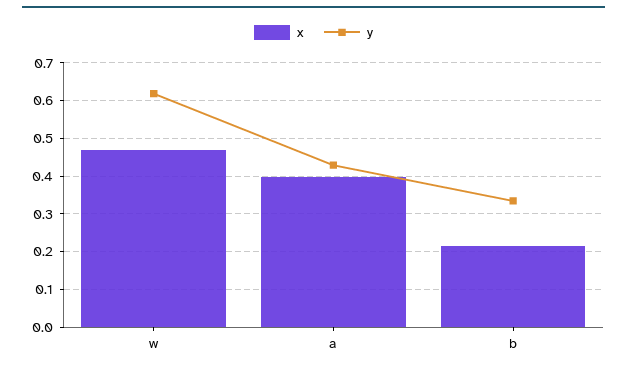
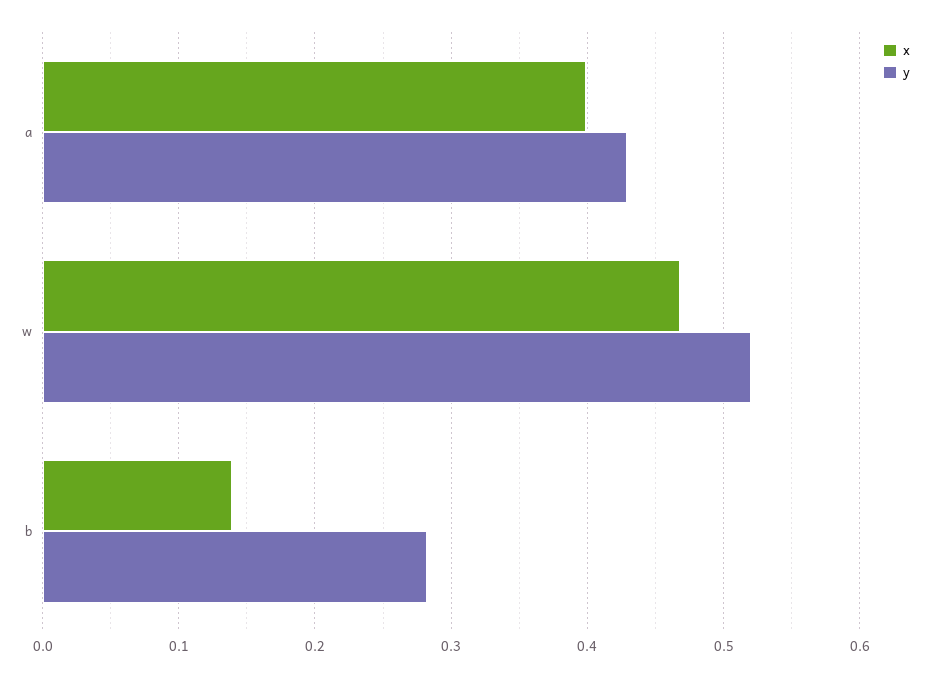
  {
    "x": {
      "w": 0.47,
      "a": 0.4,
-     "b": 0.22
+     "b": 0.14
    },
    "y": {
-     "w": 0.62,
+     "w": 0.52,
      "a": 0.43,
-     "b": 0.34
+     "b": 0.28
    }
  }

